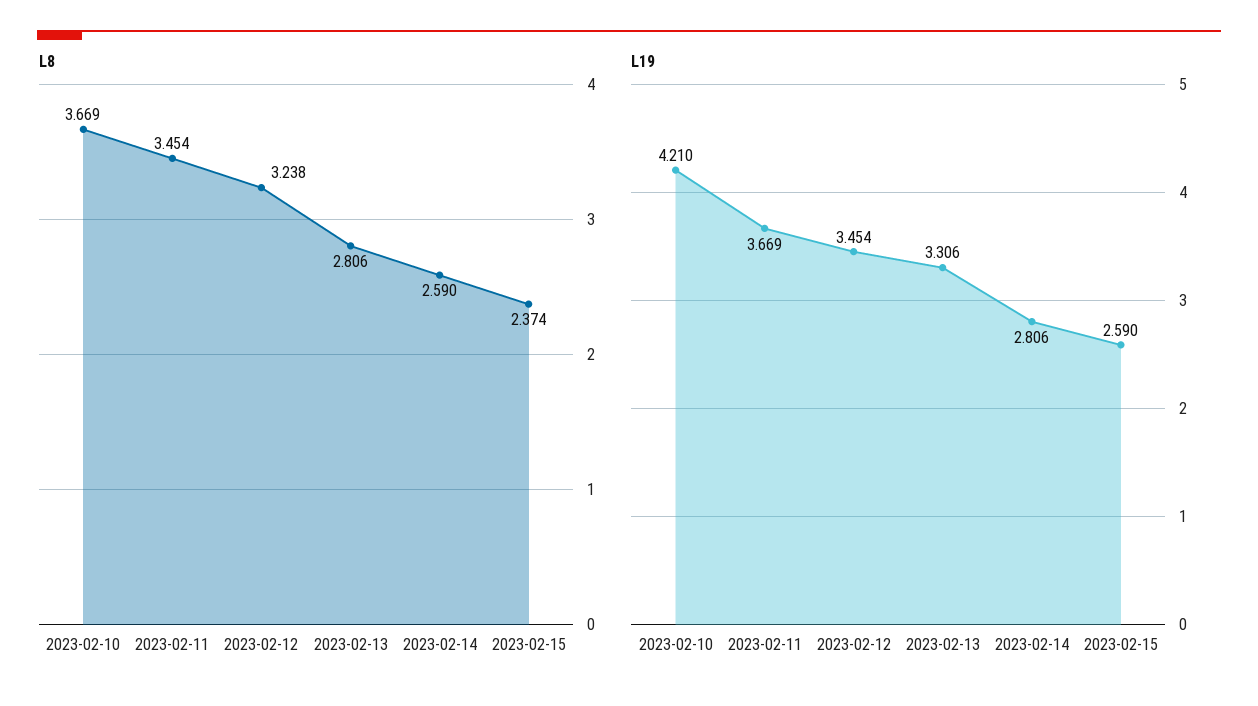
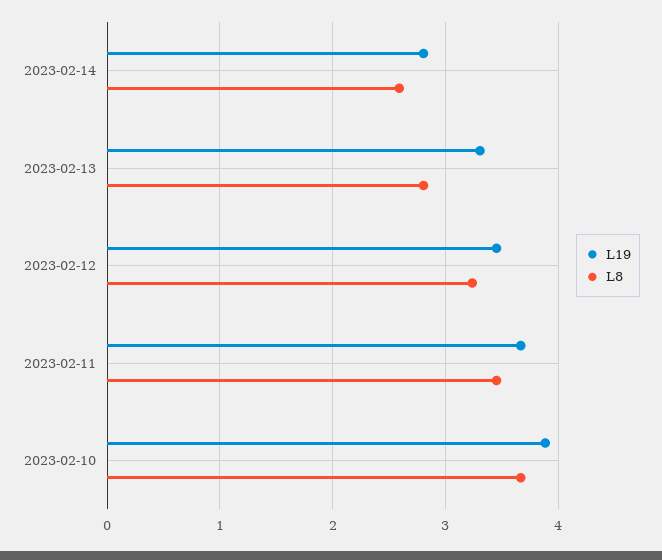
  {
    "L8": {
      "2023-02-10": 3.669,
      "2023-02-11": 3.454,
      "2023-02-12": 3.238,
      "2023-02-13": 2.806,
-     "2023-02-14": 2.59,
+     "2023-02-14": 2.59
-     "2023-02-15": 2.374
    },
    "L19": {
-     "2023-02-10": 4.21,
+     "2023-02-10": 3.9,
      "2023-02-11": 3.669,
      "2023-02-12": 3.454,
      "2023-02-13": 3.306,
-     "2023-02-14": 2.806,
+     "2023-02-14": 2.806
-     "2023-02-15": 2.59
    }
  }

